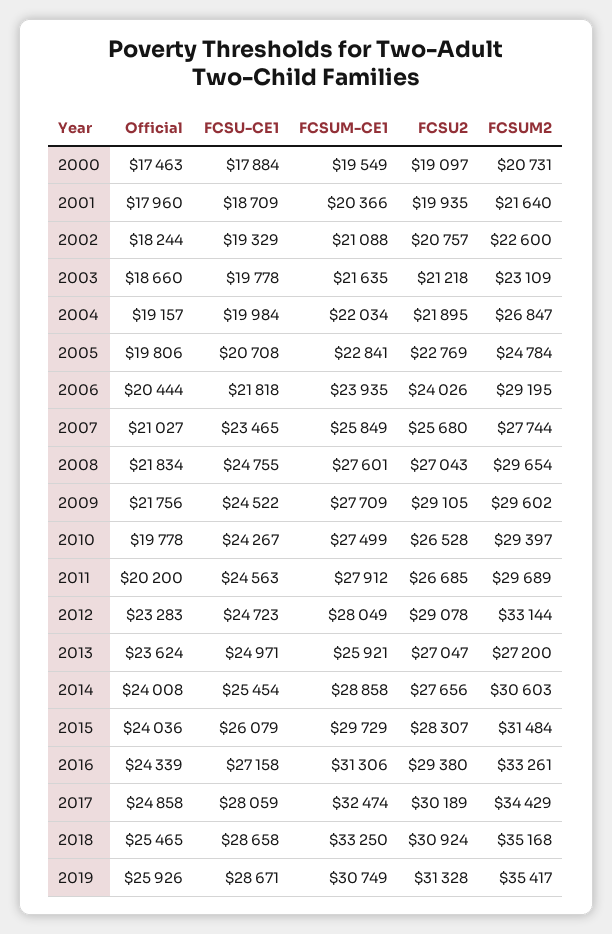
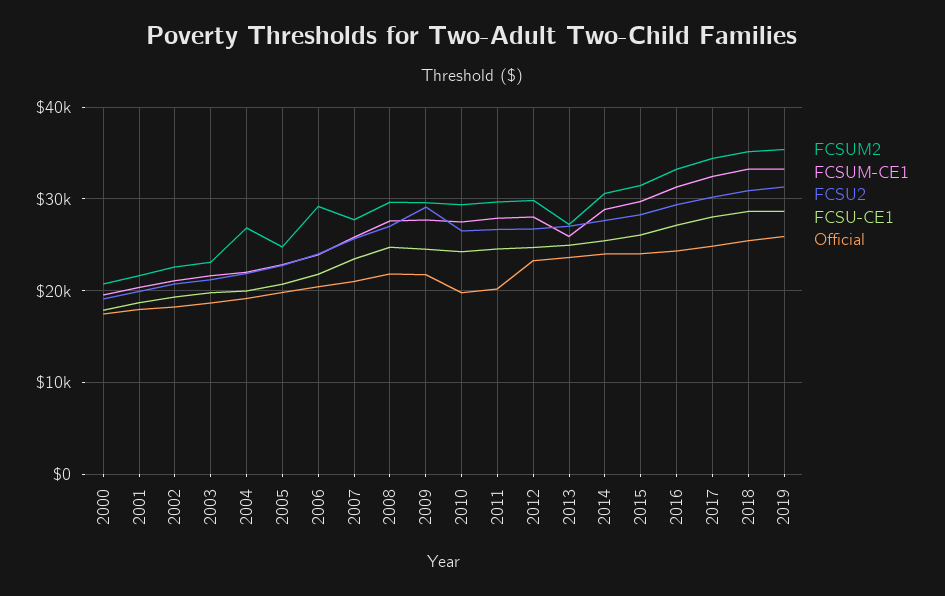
  {
    "Official": {
      "2000": 17463,
      "2001": 17960,
      "2002": 18244,
      "2003": 18660,
      "2004": 19157,
      "2005": 19806,
      "2006": 20444,
      "2007": 21027,
      "2008": 21834,
      "2009": 21756,
      "2010": 19778,
      "2011": 20200,
      "2012": 23283,
      "2013": 23624,
      "2014": 24008,
      "2015": 24036,
      "2016": 24339,
      "2017": 24858,
      "2018": 25465,
      "2019": 25926
    },
    "FCSU-CE1": {
      "2000": 17884,
      "2001": 18709,
      "2002": 19329,
      "2003": 19778,
      "2004": 19984,
      "2005": 20708,
      "2006": 21818,
      "2007": 23465,
      "2008": 24755,
      "2009": 24522,
      "2010": 24267,
      "2011": 24563,
      "2012": 24723,
      "2013": 24971,
      "2014": 25454,
      "2015": 26079,
      "2016": 27158,
      "2017": 28059,
      "2018": 28658,
      "2019": 28671
    },
    "FCSUM-CE1": {
      "2000": 19549,
      "2001": 20366,
      "2002": 21088,
      "2003": 21635,
      "2004": 22034,
      "2005": 22841,
      "2006": 23935,
      "2007": 25849,
      "2008": 27601,
      "2009": 27709,
      "2010": 27499,
      "2011": 27912,
      "2012": 28049,
      "2013": 25921,
      "2014": 28858,
      "2015": 29729,
      "2016": 31306,
      "2017": 32474,
      "2018": 33250,
-     "2019": 30749
+     "2019": 33000
    },
    "FCSU2": {
      "2000": 19097,
      "2001": 19935,
      "2002": 20757,
      "2003": 21218,
      "2004": 21895,
      "2005": 22769,
      "2006": 24026,
      "2007": 25680,
      "2008": 27043,
      "2009": 29105,
      "2010": 26528,
      "2011": 26685,
-     "2012": 29078,
+     "2012": 27000,
      "2013": 27047,
      "2014": 27656,
      "2015": 28307,
      "2016": 29380,
      "2017": 30189,
      "2018": 30924,
      "2019": 31328
    },
    "FCSUM2": {
      "2000": 20731,
      "2001": 21640,
      "2002": 22600,
      "2003": 23109,
      "2004": 26847,
      "2005": 24784,
      "2006": 29195,
      "2007": 27744,
      "2008": 29654,
      "2009": 29602,
      "2010": 29397,
      "2011": 29689,
-     "2012": 33144,
+     "2012": 30000,
      "2013": 27200,
      "2014": 30603,
      "2015": 31484,
      "2016": 33261,
      "2017": 34429,
      "2018": 35168,
      "2019": 35417
    }
  }

